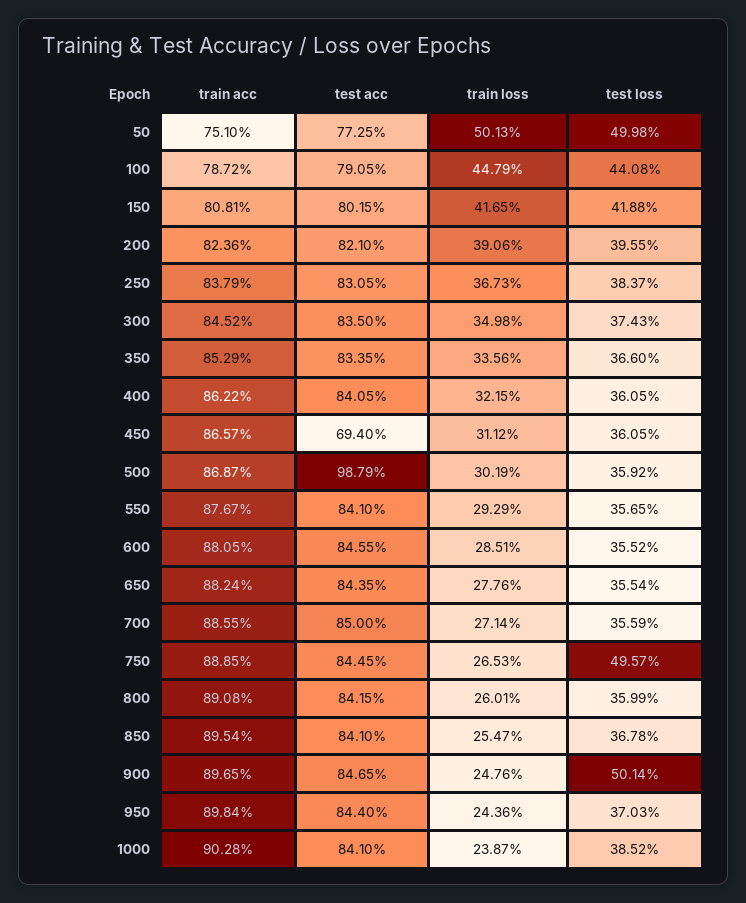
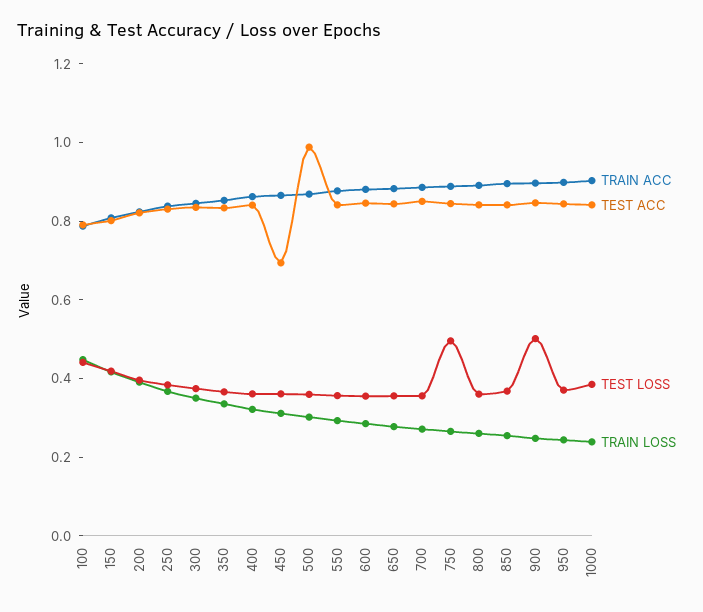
  {
    "train acc": {
-     "50": 0.751,
      "100": 0.7872,
      "150": 0.8081,
      "200": 0.8236,
      "250": 0.8379,
      "300": 0.8452,
      "350": 0.8529,
      "400": 0.8622,
      "450": 0.8657,
      "500": 0.8687,
      "550": 0.8767,
      "600": 0.8805,
      "650": 0.8824,
      "700": 0.8855,
      "750": 0.8885,
      "800": 0.8908,
      "850": 0.8954,
      "900": 0.8965,
      "950": 0.8984,
      "1000": 0.9028
    },
    "test acc": {
-     "50": 0.7725,
      "100": 0.7905,
      "150": 0.8015,
      "200": 0.821,
      "250": 0.8305,
      "300": 0.835,
      "350": 0.8335,
      "400": 0.8405,
      "450": 0.694,
      "500": 0.9879,
      "550": 0.841,
      "600": 0.8455,
      "650": 0.8435,
      "700": 0.85,
      "750": 0.8445,
      "800": 0.8415,
      "850": 0.841,
      "900": 0.8465,
      "950": 0.844,
      "1000": 0.841
    },
    "train loss": {
-     "50": 0.5013,
      "100": 0.4479,
      "150": 0.4165,
      "200": 0.3906,
      "250": 0.3673,
      "300": 0.3498,
      "350": 0.3356,
      "400": 0.3215,
      "450": 0.3112,
      "500": 0.3019,
      "550": 0.2929,
      "600": 0.2851,
      "650": 0.2776,
      "700": 0.2714,
      "750": 0.2653,
      "800": 0.2601,
      "850": 0.2547,
      "900": 0.2476,
      "950": 0.2436,
      "1000": 0.2387
    },
    "test loss": {
-     "50": 0.4998,
      "100": 0.4408,
      "150": 0.4188,
      "200": 0.3955,
      "250": 0.3837,
      "300": 0.3743,
      "350": 0.366,
      "400": 0.3605,
      "450": 0.3605,
      "500": 0.3592,
      "550": 0.3565,
      "600": 0.3552,
      "650": 0.3554,
      "700": 0.3559,
      "750": 0.4957,
      "800": 0.3599,
      "850": 0.3678,
      "900": 0.5014,
      "950": 0.3703,
      "1000": 0.3852
    }
  }

